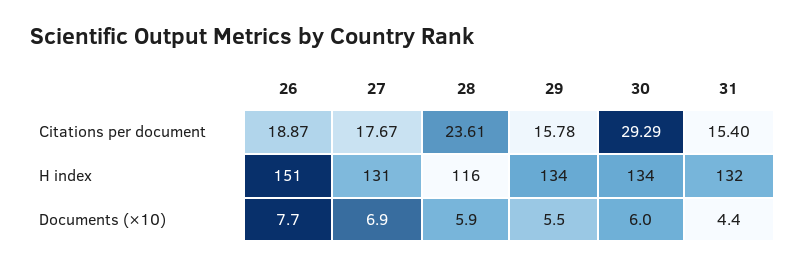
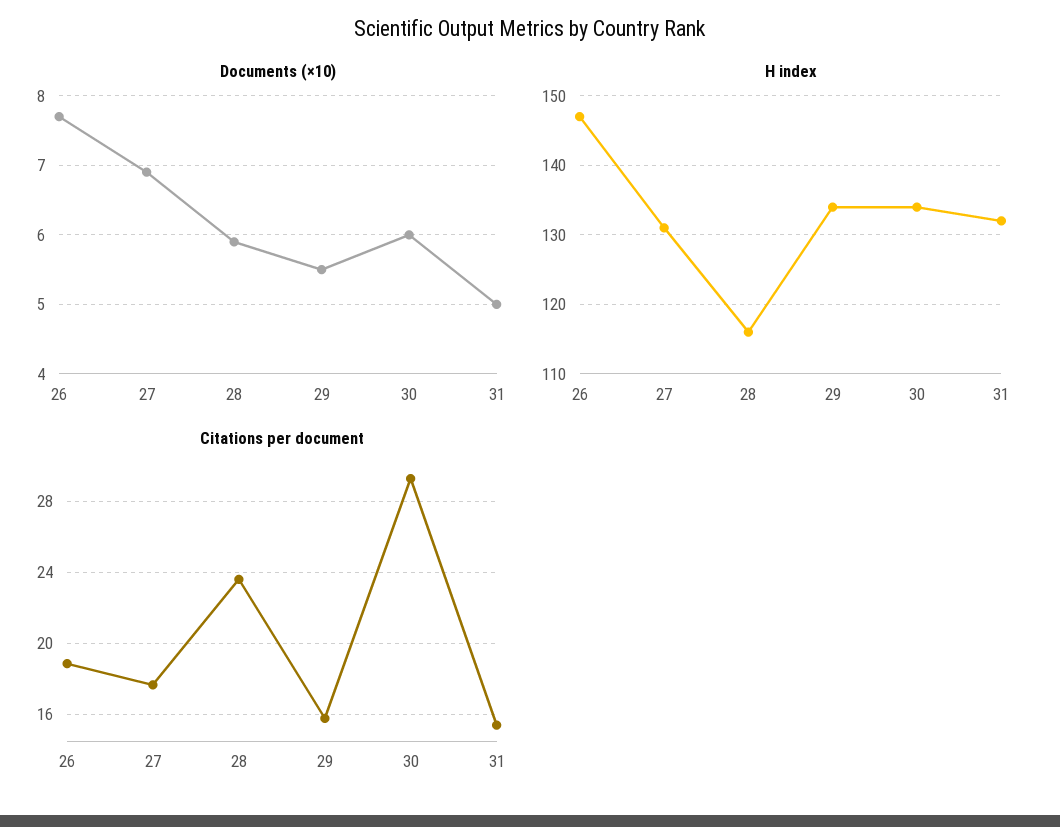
  {
    "Citations per document": {
      "26": 18.87,
      "27": 17.67,
      "28": 23.61,
      "29": 15.78,
      "30": 29.29,
      "31": 15.4
    },
    "H index": {
-     "26": 151,
+     "26": 147,
      "27": 131,
      "28": 116,
      "29": 134,
      "30": 134,
      "31": 132
    },
    "Documents (×10)": {
      "26": 7.7,
      "27": 6.9,
      "28": 5.9,
      "29": 5.5,
      "30": 6,
-     "31": 4.4
+     "31": 5
    }
  }

